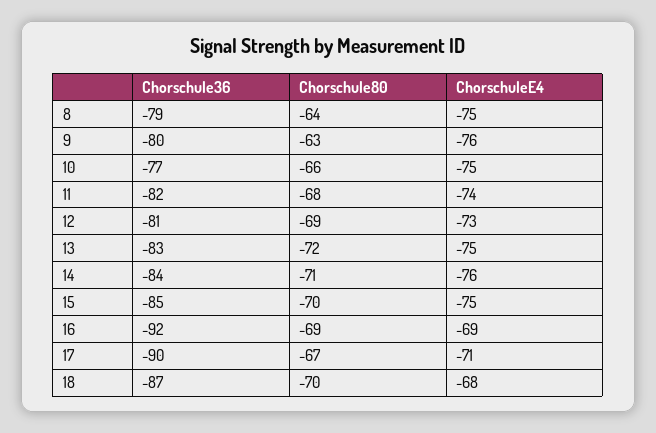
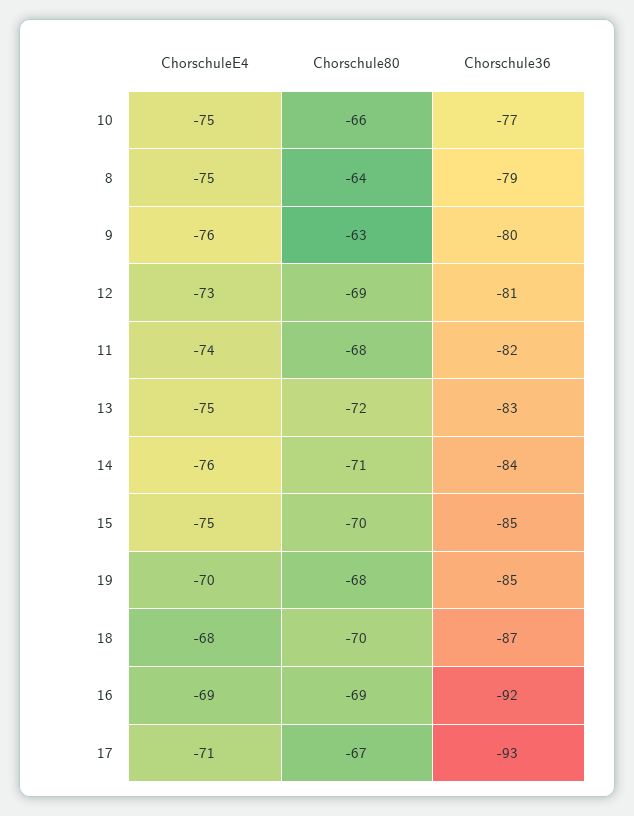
  {
    "Chorschule36": {
      "8": -79,
      "9": -80,
      "10": -77,
      "11": -82,
      "12": -81,
      "13": -83,
      "14": -84,
      "15": -85,
      "16": -92,
-     "17": -90,
+     "17": -93,
-     "18": -87
+     "18": -87,
+     "19": -85
    },
    "Chorschule80": {
      "8": -64,
      "9": -63,
      "10": -66,
      "11": -68,
      "12": -69,
      "13": -72,
      "14": -71,
      "15": -70,
      "16": -69,
      "17": -67,
-     "18": -70
+     "18": -70,
+     "19": -68
    },
    "ChorschuleE4": {
      "8": -75,
      "9": -76,
      "10": -75,
      "11": -74,
      "12": -73,
      "13": -75,
      "14": -76,
      "15": -75,
      "16": -69,
      "17": -71,
-     "18": -68
+     "18": -68,
+     "19": -70
    }
  }

